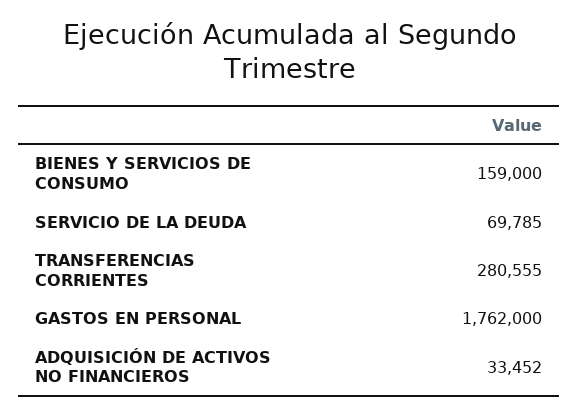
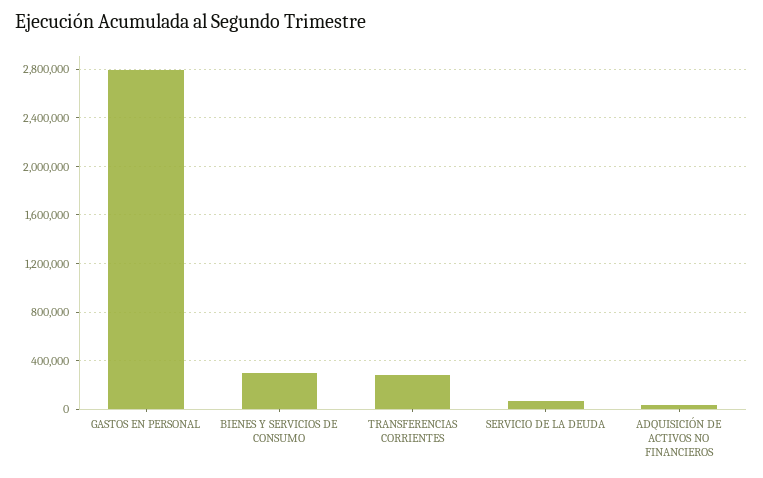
  {
-   "BIENES Y SERVICIOS DE CONSUMO": 159000,
+   "BIENES Y SERVICIOS DE CONSUMO": 300000,
    "SERVICIO DE LA DEUDA": 69785,
    "TRANSFERENCIAS CORRIENTES": 280555,
-   "GASTOS EN PERSONAL": 1762000,
+   "GASTOS EN PERSONAL": 2800000,
    "ADQUISICIÓN DE ACTIVOS NO FINANCIEROS": 33452
  }

